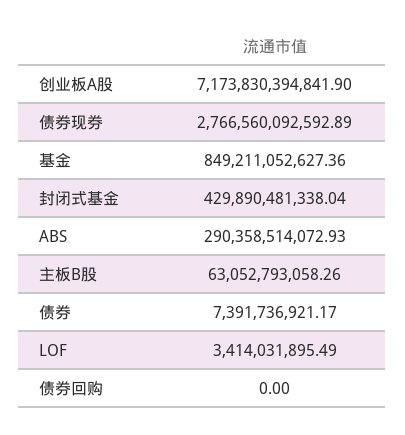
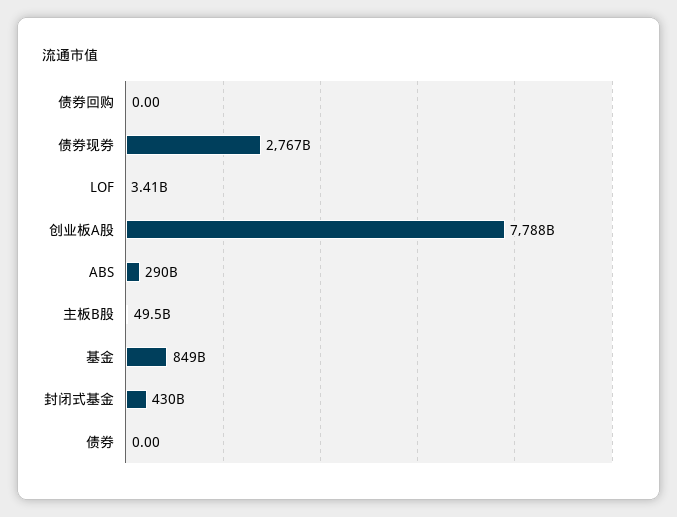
  {
-   "创业板A股": 7173830394841.9,
+   "创业板A股": 7788000000000,
    "债券现券": 2766560092592.89,
    "基金": 849211052627.36,
    "封闭式基金": 429890481338.04,
    "ABS": 290358514072.93,
-   "主板B股": 63052793058.26,
+   "主板B股": 49500000000,
-   "债券": 7391736921.17,
+   "债券": 0,
    "LOF": 3414031895.49,
    "债券回购": 0
  }

